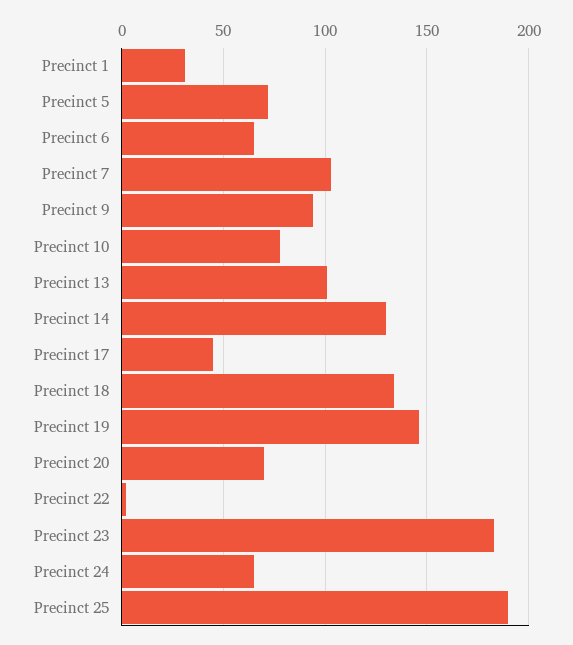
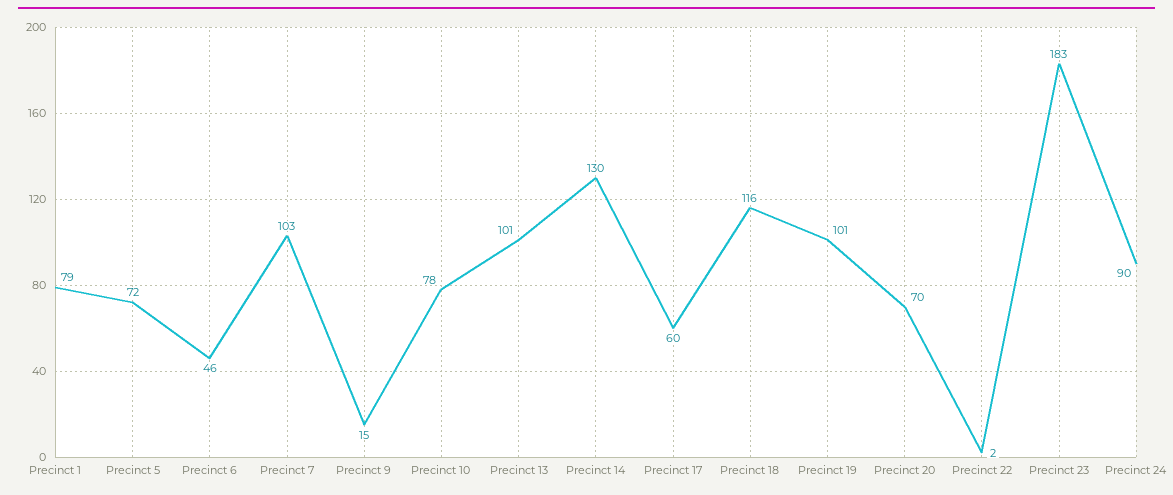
  {
-   "Precinct 1": 30,
+   "Precinct 1": 79,
    "Precinct 5": 72,
-   "Precinct 6": 65,
+   "Precinct 6": 46,
    "Precinct 7": 103,
-   "Precinct 9": 95,
+   "Precinct 9": 15,
    "Precinct 10": 78,
    "Precinct 13": 101,
    "Precinct 14": 130,
-   "Precinct 17": 45,
+   "Precinct 17": 60,
-   "Precinct 18": 135,
+   "Precinct 18": 116,
-   "Precinct 19": 145,
+   "Precinct 19": 101,
    "Precinct 20": 70,
    "Precinct 22": 2,
    "Precinct 23": 183,
-   "Precinct 24": 65,
+   "Precinct 24": 90
-   "Precinct 25": 190
  }

